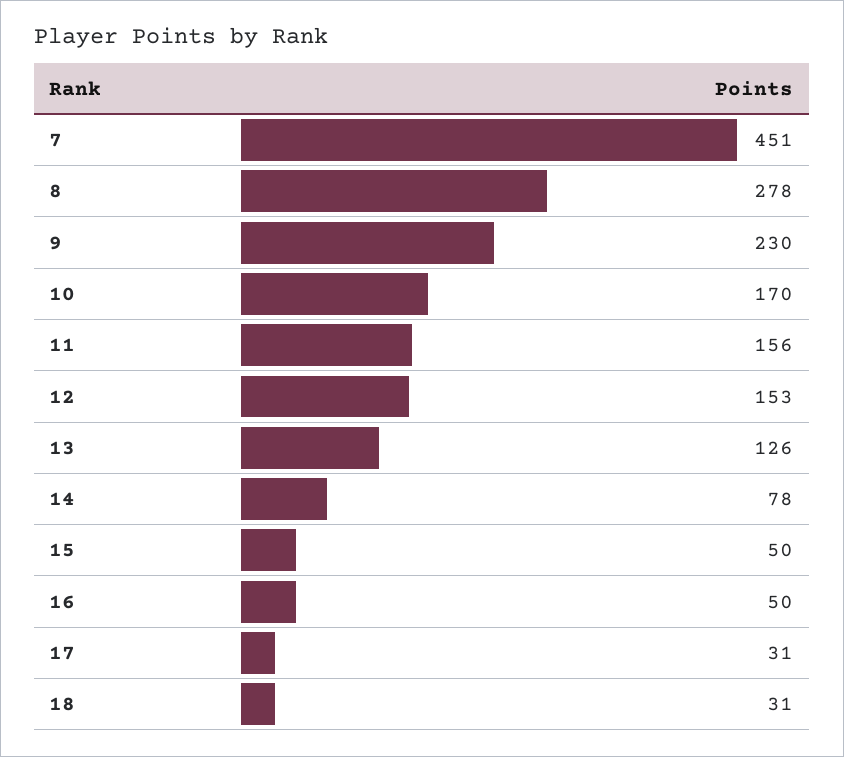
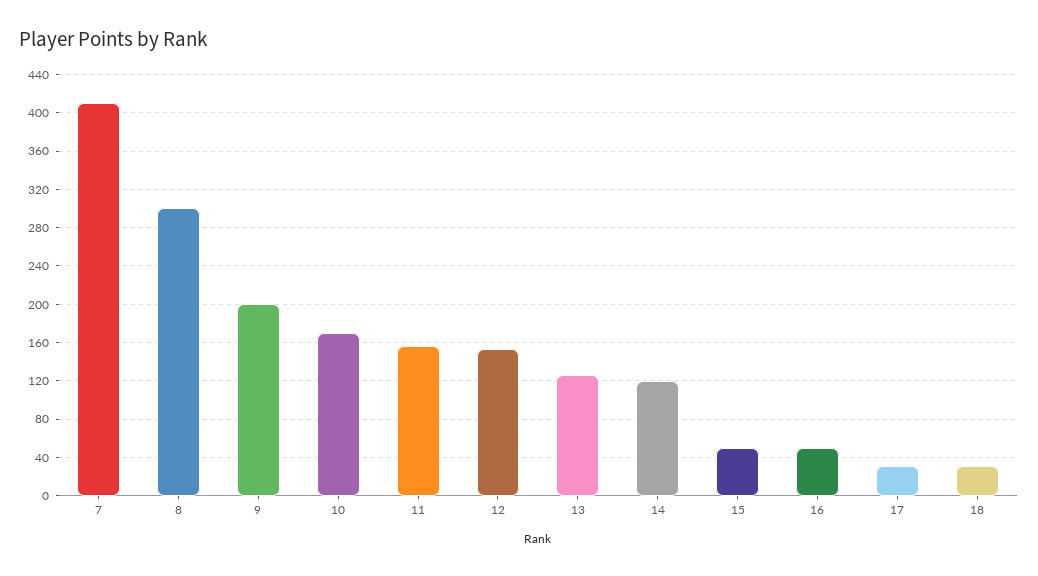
  {
-   "7": 451,
+   "7": 410,
-   "8": 278,
+   "8": 300,
-   "9": 230,
+   "9": 200,
    "10": 170,
    "11": 156,
    "12": 153,
    "13": 126,
-   "14": 78,
+   "14": 120,
    "15": 50,
    "16": 50,
    "17": 31,
    "18": 31
  }

